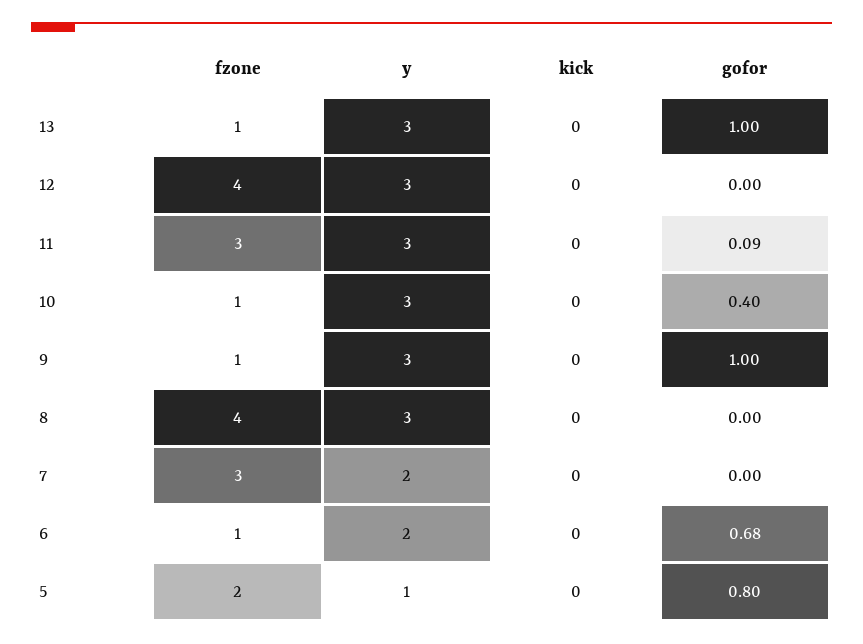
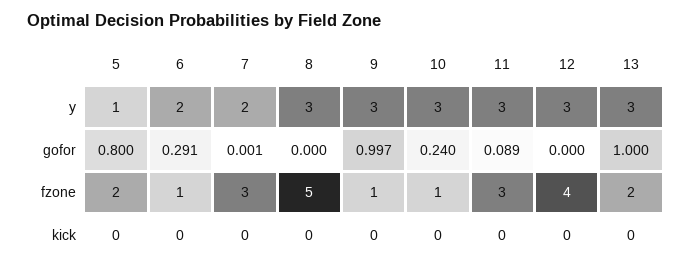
  {
    "fzone": {
-     "13": 1,
+     "13": 2,
      "12": 4,
      "11": 3,
      "10": 1,
      "9": 1,
-     "8": 4,
+     "8": 5,
      "7": 3,
      "6": 1,
      "5": 2
    },
    "y": {
      "13": 3,
      "12": 3,
      "11": 3,
      "10": 3,
      "9": 3,
      "8": 3,
      "7": 2,
      "6": 2,
      "5": 1
    },
    "kick": {
      "13": 0,
      "12": 0,
      "11": 0,
      "10": 0,
      "9": 0,
      "8": 0,
      "7": 0,
      "6": 0,
      "5": 0
    },
    "gofor": {
      "13": 1,
      "12": 0,
      "11": 0.089,
-     "10": 0.4,
+     "10": 0.24,
      "9": 0.997,
      "8": 0,
      "7": 0.001,
-     "6": 0.68,
+     "6": 0.291,
      "5": 0.8
    }
  }

